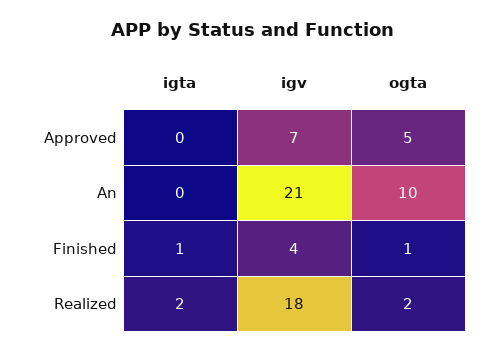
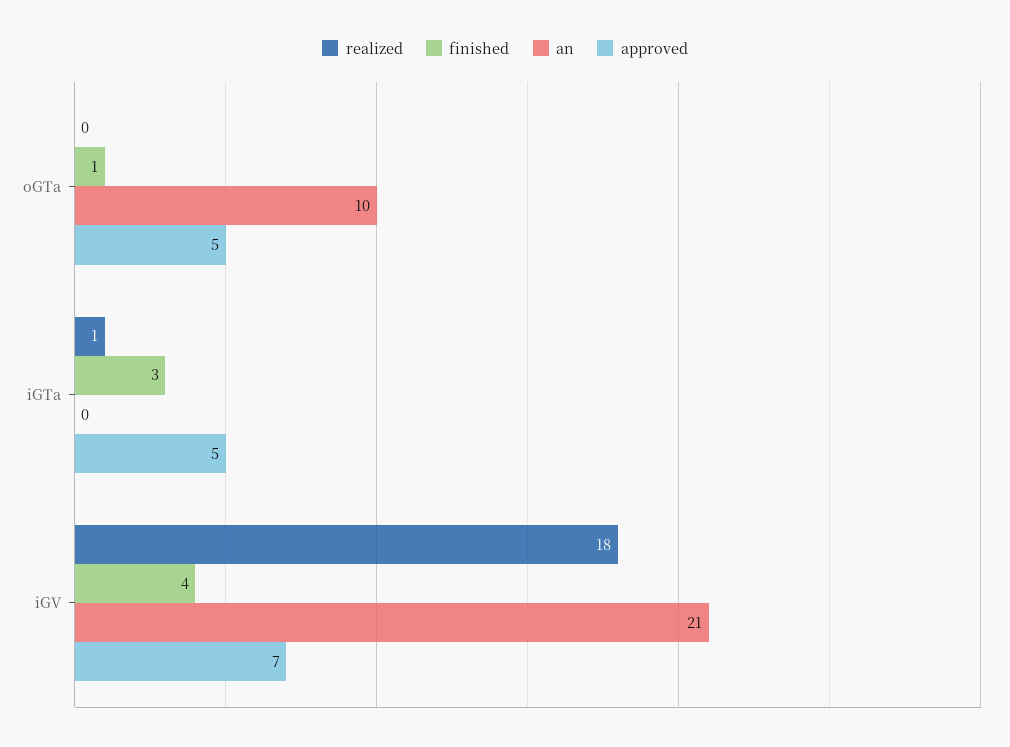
  {
    "Approved": {
-     "igta": 0,
+     "igta": 5,
      "igv": 7,
      "ogta": 5
    },
    "An": {
      "igta": 0,
      "igv": 21,
      "ogta": 10
    },
    "Finished": {
-     "igta": 1,
+     "igta": 3,
      "igv": 4,
      "ogta": 1
    },
    "Realized": {
-     "igta": 2,
+     "igta": 1,
      "igv": 18,
-     "ogta": 2
+     "ogta": 0
    }
  }

